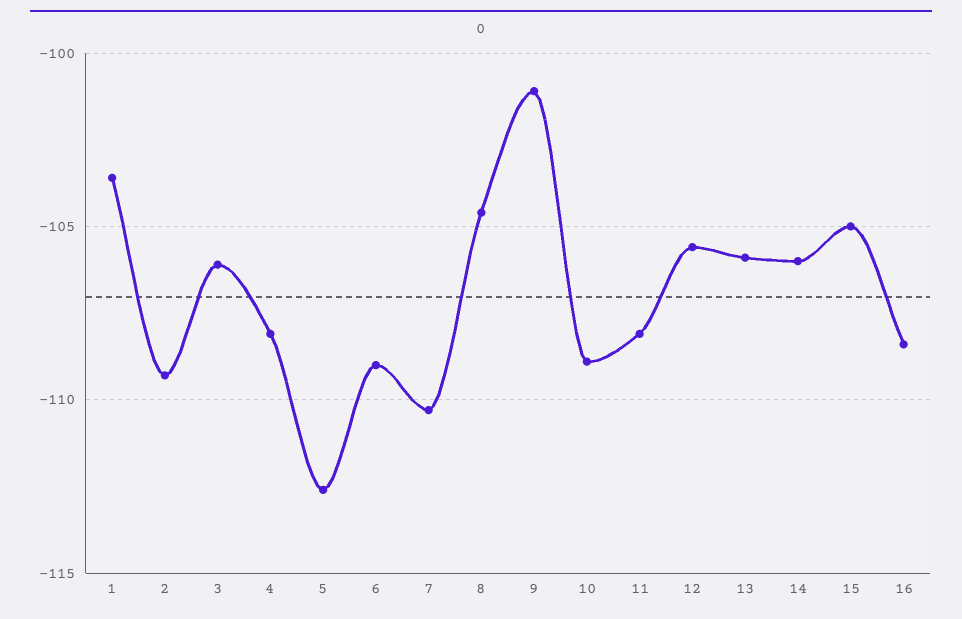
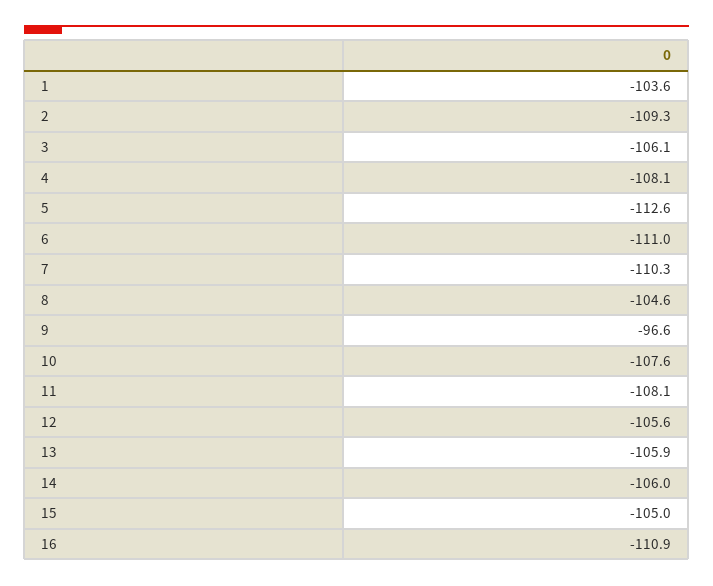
  {
    "1": -103.6,
    "2": -109.3,
    "3": -106.1,
    "4": -108.1,
    "5": -112.6,
-   "6": -109,
+   "6": -111,
    "7": -110.3,
    "8": -104.6,
-   "9": -101,
+   "9": -96.6,
-   "10": -109,
+   "10": -107.6,
    "11": -108.1,
    "12": -105.6,
    "13": -105.9,
    "14": -106,
    "15": -105,
-   "16": -108.5
+   "16": -110.9
  }

